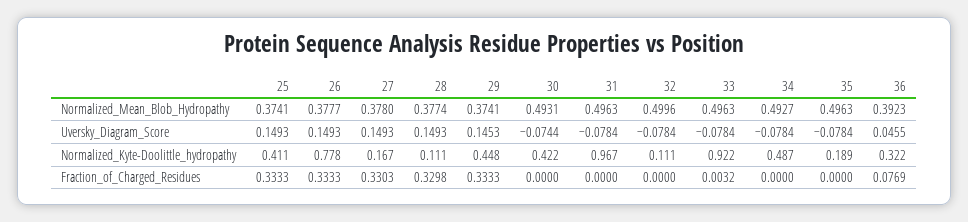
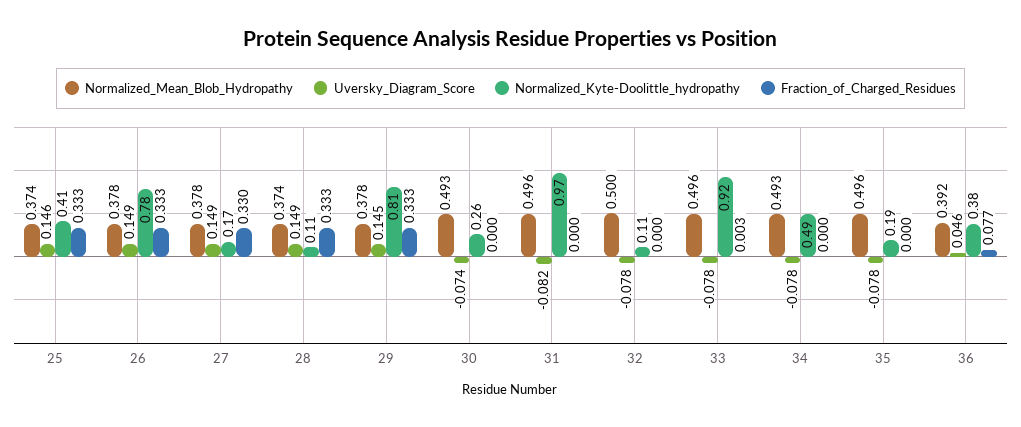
  {
    "Normalized_Mean_Blob_Hydropathy": {
      "25": 0.3741,
      "26": 0.3777,
      "27": 0.378,
-     "28": 0.3774,
+     "28": 0.374,
-     "29": 0.3741,
+     "29": 0.378,
      "30": 0.4931,
      "31": 0.4963,
      "32": 0.4996,
      "33": 0.4963,
      "34": 0.4927,
      "35": 0.4963,
      "36": 0.3923
    },
    "Uversky_Diagram_Score": {
-     "25": 0.1493,
+     "25": 0.146,
      "26": 0.1493,
      "27": 0.1493,
      "28": 0.1493,
      "29": 0.1453,
      "30": -0.0744,
-     "31": -0.0784,
+     "31": -0.082,
      "32": -0.0784,
      "33": -0.0784,
      "34": -0.0784,
      "35": -0.0784,
      "36": 0.0455
    },
    "Normalized_Kyte-Doolittle_hydropathy": {
      "25": 0.411,
      "26": 0.778,
      "27": 0.167,
      "28": 0.111,
-     "29": 0.448,
+     "29": 0.81,
-     "30": 0.422,
+     "30": 0.26,
      "31": 0.967,
      "32": 0.111,
      "33": 0.922,
      "34": 0.487,
      "35": 0.189,
-     "36": 0.322
+     "36": 0.38
    },
    "Fraction_of_Charged_Residues": {
      "25": 0.3333,
      "26": 0.3333,
      "27": 0.3303,
-     "28": 0.3298,
+     "28": 0.333,
      "29": 0.3333,
      "30": 0,
      "31": 0,
      "32": 0,
      "33": 0.0032,
      "34": 0,
      "35": 0,
      "36": 0.0769
    }
  }

